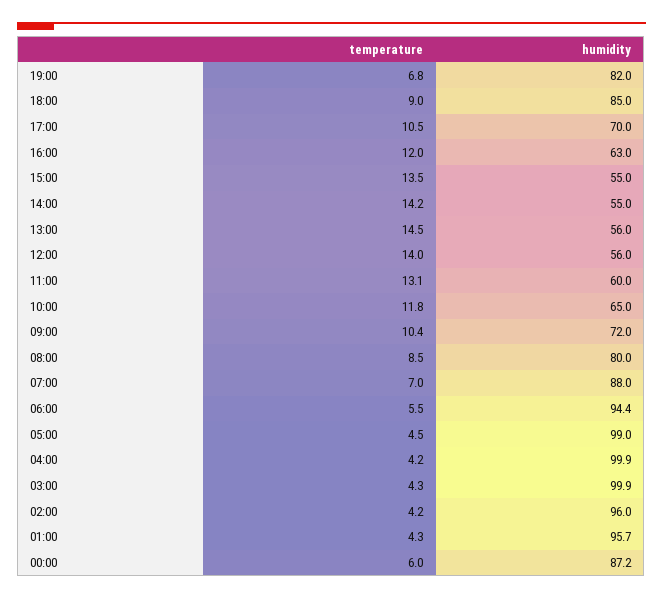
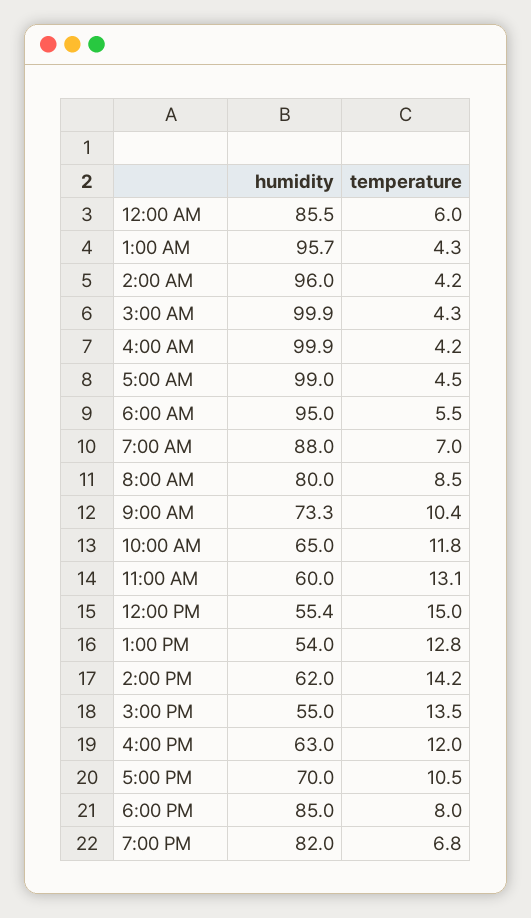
  {
    "temperature": {
      "19:00": 6.8,
-     "18:00": 9,
+     "18:00": 8,
      "17:00": 10.5,
      "16:00": 12,
      "15:00": 13.5,
      "14:00": 14.2,
-     "13:00": 14.5,
+     "13:00": 12.8,
-     "12:00": 14,
+     "12:00": 15,
      "11:00": 13.1,
      "10:00": 11.8,
      "09:00": 10.4,
      "08:00": 8.5,
      "07:00": 7,
      "06:00": 5.5,
      "05:00": 4.5,
      "04:00": 4.2,
      "03:00": 4.3,
      "02:00": 4.2,
      "01:00": 4.3,
      "00:00": 6
    },
    "humidity": {
      "19:00": 82,
      "18:00": 85,
      "17:00": 70,
      "16:00": 63,
      "15:00": 55,
-     "14:00": 55,
+     "14:00": 62,
-     "13:00": 56,
+     "13:00": 54,
-     "12:00": 56,
+     "12:00": 55.4,
      "11:00": 60,
      "10:00": 65,
-     "09:00": 72,
+     "09:00": 73.3,
      "08:00": 80,
      "07:00": 88,
-     "06:00": 94.4,
+     "06:00": 95,
      "05:00": 99,
      "04:00": 99.9,
      "03:00": 99.9,
      "02:00": 96,
      "01:00": 95.7,
-     "00:00": 87.2
+     "00:00": 85.5
    }
  }

